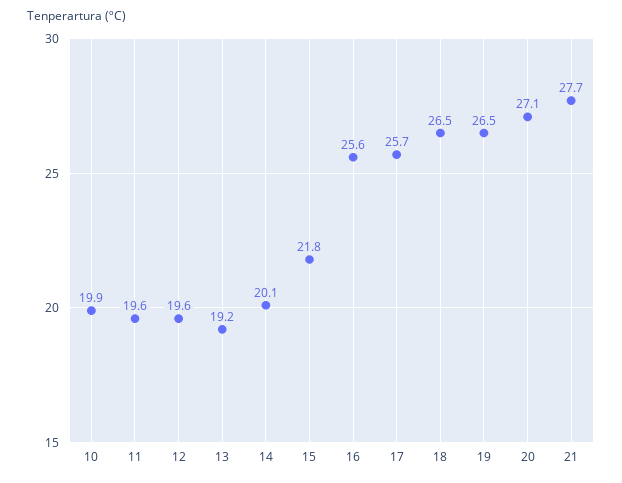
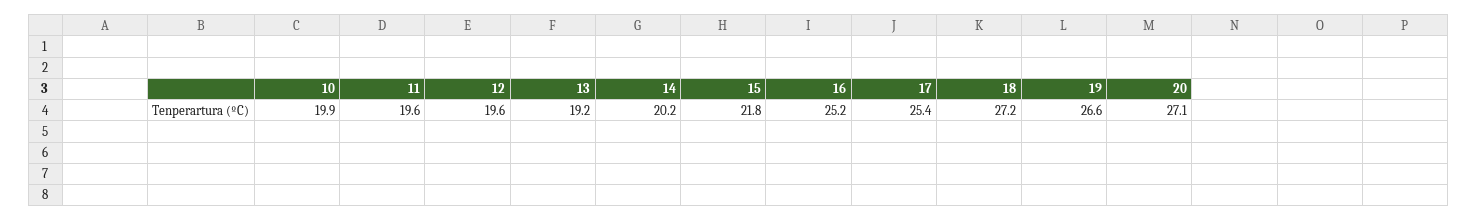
  {
    "10": 19.9,
    "11": 19.6,
    "12": 19.6,
    "13": 19.2,
-   "14": 20.1,
+   "14": 20.2,
    "15": 21.8,
-   "16": 25.6,
+   "16": 25.2,
-   "17": 25.7,
+   "17": 25.4,
-   "18": 26.5,
+   "18": 27.2,
-   "19": 26.5,
+   "19": 26.6,
-   "20": 27.1,
+   "20": 27.1
-   "21": 27.7
  }

